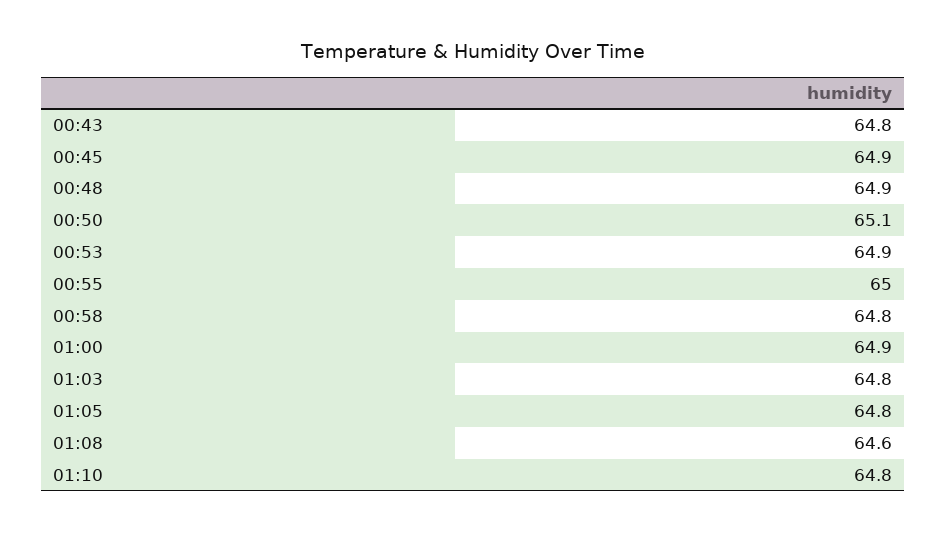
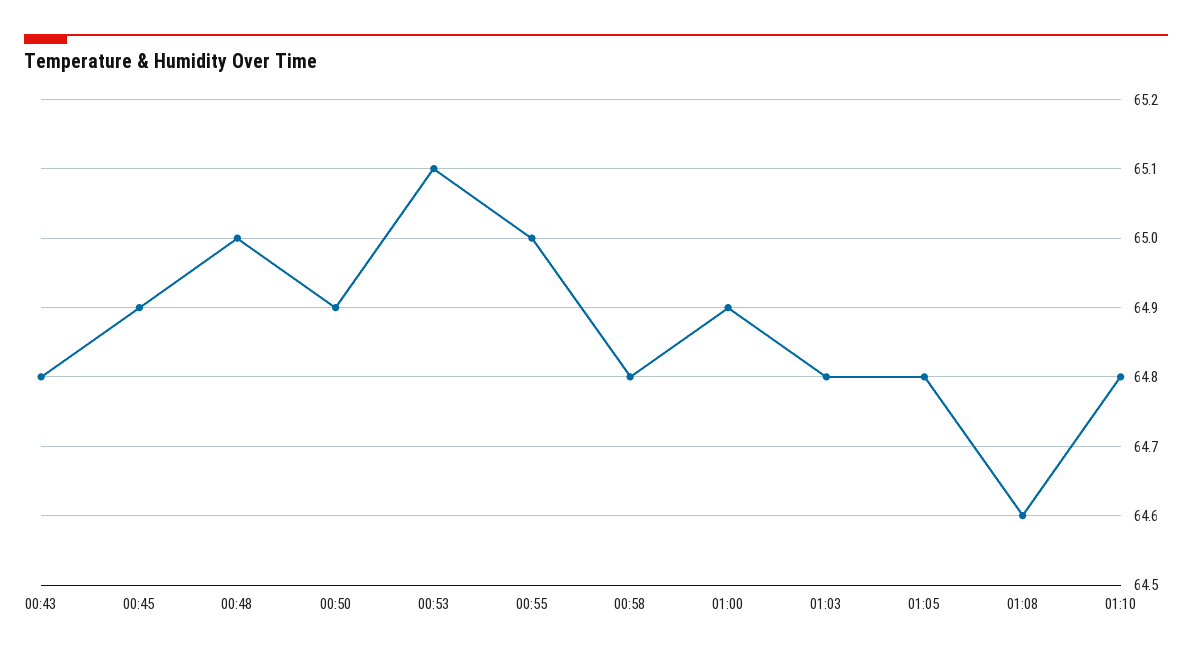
  {
    "00:43": 64.8,
    "00:45": 64.9,
-   "00:48": 64.9,
+   "00:48": 65,
-   "00:50": 65.1,
+   "00:50": 64.9,
-   "00:53": 64.9,
+   "00:53": 65.1,
    "00:55": 65,
    "00:58": 64.8,
    "01:00": 64.9,
    "01:03": 64.8,
    "01:05": 64.8,
    "01:08": 64.6,
    "01:10": 64.8
  }

